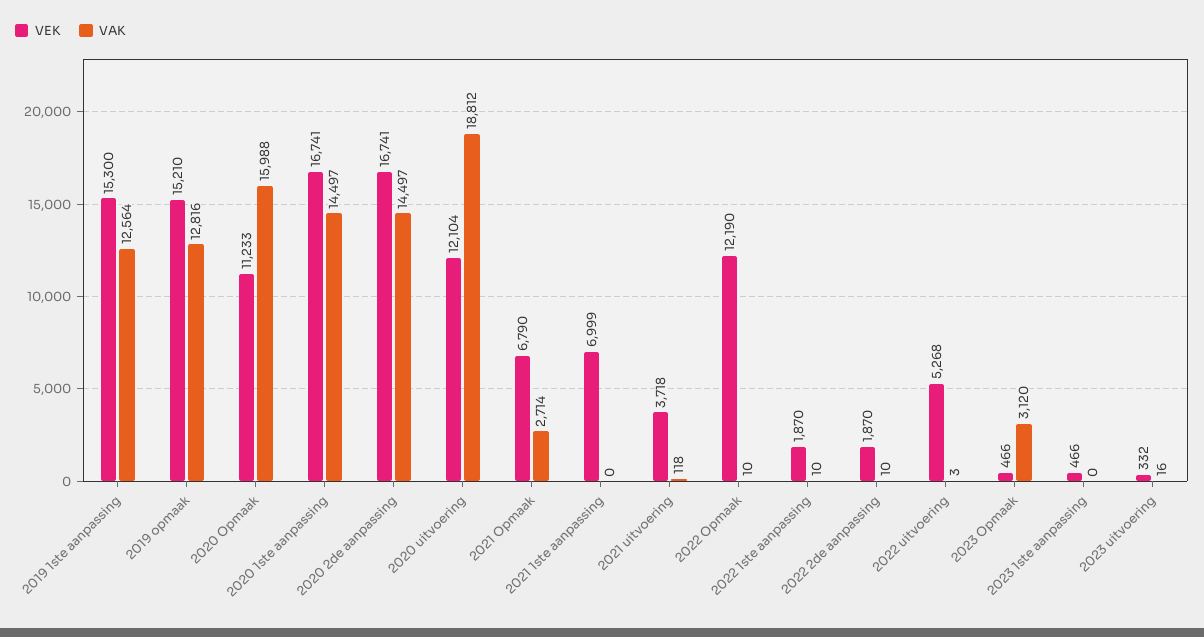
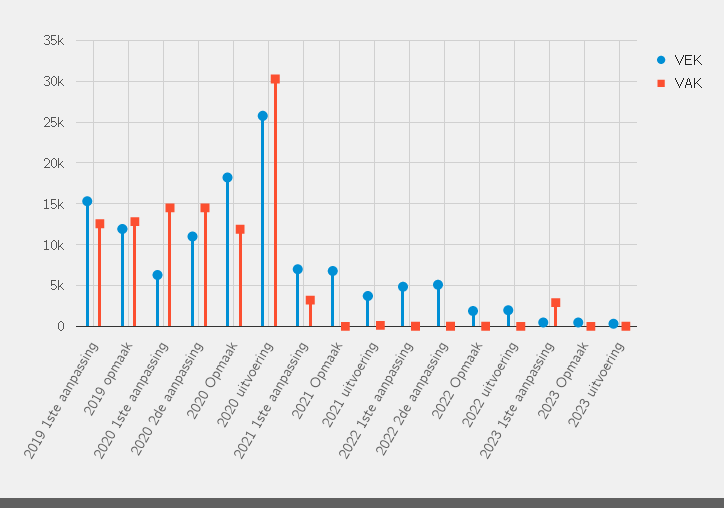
  {
    "VEK": {
      "2019 1ste aanpassing": 15300,
-     "2019 opmaak": 15210,
+     "2019 opmaak": 12000,
-     "2020 Opmaak": 11233,
+     "2020 Opmaak": 18000,
-     "2020 1ste aanpassing": 16741,
+     "2020 1ste aanpassing": 6000,
-     "2020 2de aanpassing": 16741,
+     "2020 2de aanpassing": 11000,
-     "2020 uitvoering": 12104,
+     "2020 uitvoering": 26000,
      "2021 Opmaak": 6790,
      "2021 1ste aanpassing": 6999,
      "2021 uitvoering": 3718,
-     "2022 Opmaak": 12190,
+     "2022 Opmaak": 2000,
-     "2022 1ste aanpassing": 1870,
+     "2022 1ste aanpassing": 5000,
-     "2022 2de aanpassing": 1870,
+     "2022 2de aanpassing": 5000,
-     "2022 uitvoering": 5268,
+     "2022 uitvoering": 2000,
      "2023 Opmaak": 466,
      "2023 1ste aanpassing": 466,
      "2023 uitvoering": 332
    },
    "VAK": {
      "2019 1ste aanpassing": 12564,
      "2019 opmaak": 12816,
-     "2020 Opmaak": 15988,
+     "2020 Opmaak": 12000,
      "2020 1ste aanpassing": 14497,
      "2020 2de aanpassing": 14497,
-     "2020 uitvoering": 18812,
+     "2020 uitvoering": 30000,
-     "2021 Opmaak": 2714,
+     "2021 Opmaak": 0,
-     "2021 1ste aanpassing": 0,
+     "2021 1ste aanpassing": 3000,
      "2021 uitvoering": 118,
      "2022 Opmaak": 10,
      "2022 1ste aanpassing": 10,
      "2022 2de aanpassing": 10,
      "2022 uitvoering": 3,
-     "2023 Opmaak": 3120,
+     "2023 Opmaak": 0,
-     "2023 1ste aanpassing": 0,
+     "2023 1ste aanpassing": 3000,
      "2023 uitvoering": 16
    }
  }

